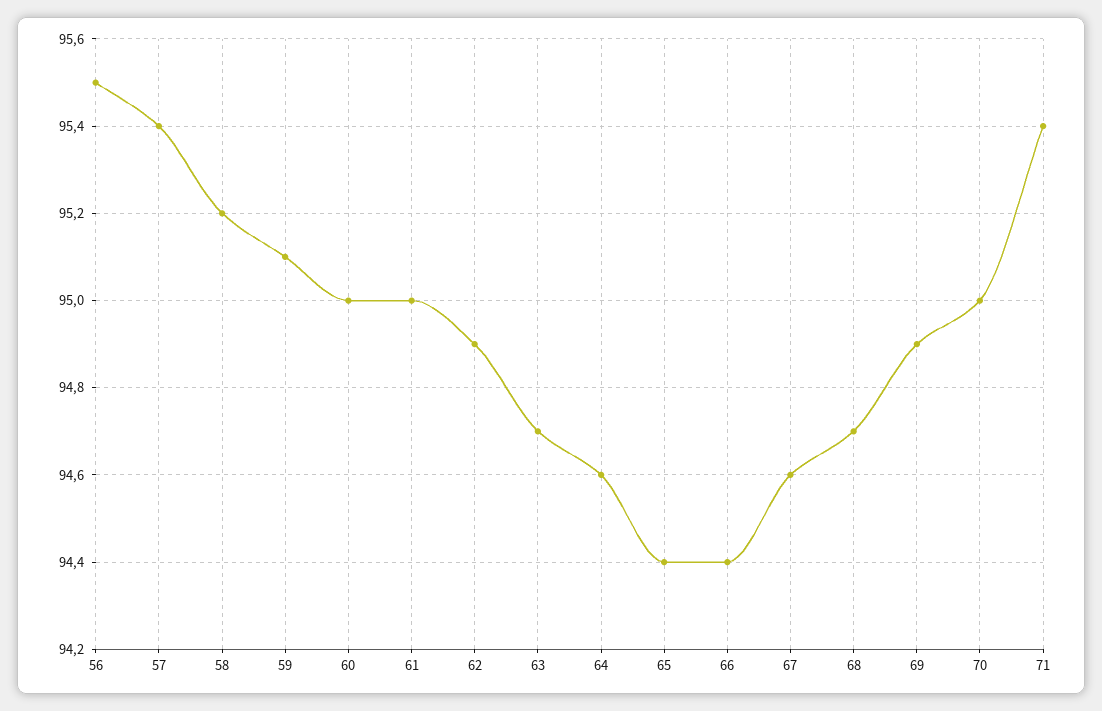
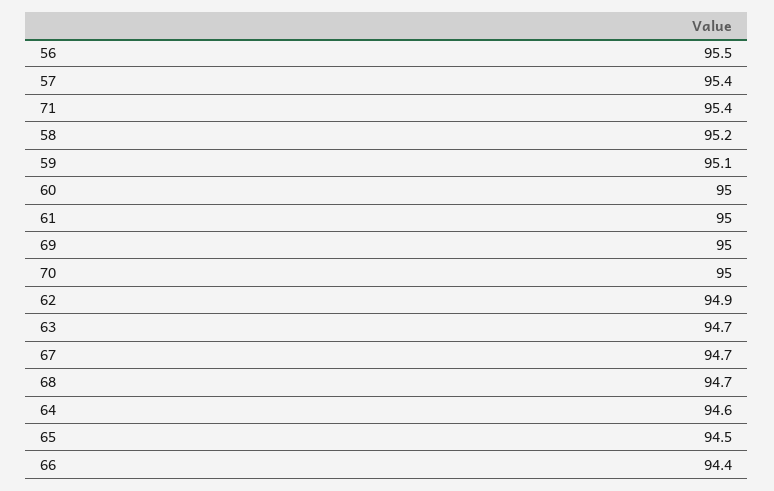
  {
    "56": 95.5,
    "57": 95.4,
    "58": 95.2,
    "59": 95.1,
    "60": 95,
    "61": 95,
    "62": 94.9,
    "63": 94.7,
    "64": 94.6,
-   "65": 94.4,
+   "65": 94.5,
    "66": 94.4,
-   "67": 94.6,
+   "67": 94.7,
    "68": 94.7,
-   "69": 94.9,
+   "69": 95,
    "70": 95,
    "71": 95.4
  }

